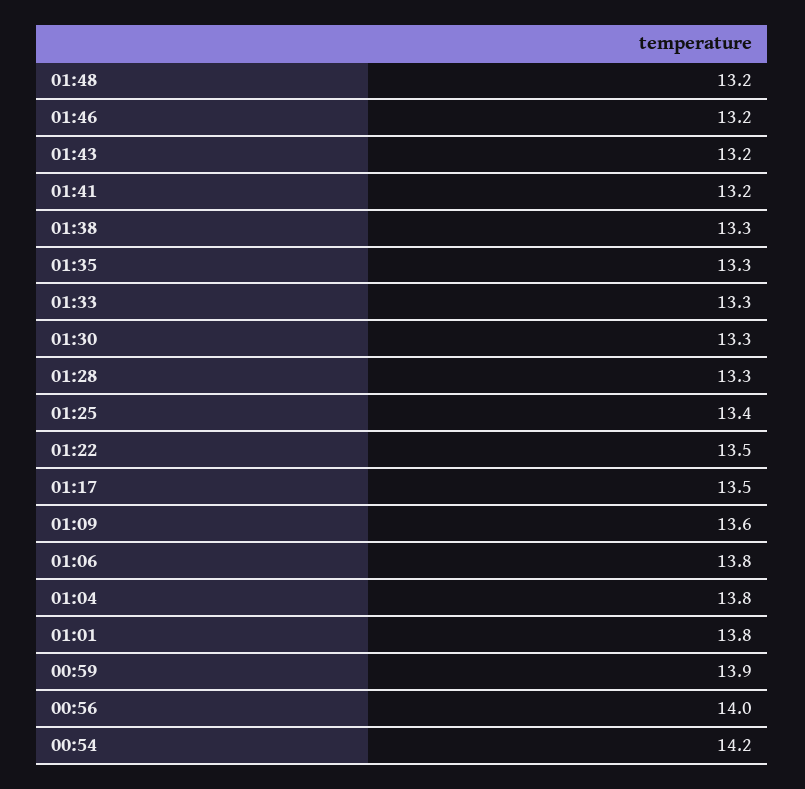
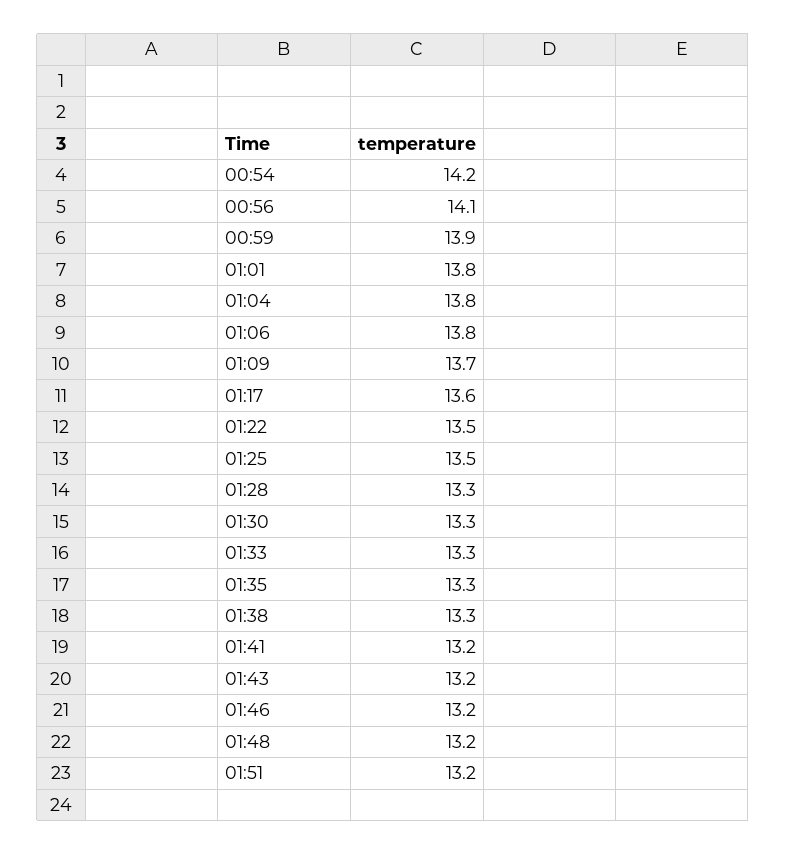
  {
    "01:48": 13.2,
    "01:46": 13.2,
    "01:43": 13.2,
    "01:41": 13.2,
    "01:38": 13.3,
    "01:35": 13.3,
    "01:33": 13.3,
    "01:30": 13.3,
    "01:28": 13.3,
-   "01:25": 13.4,
+   "01:25": 13.5,
    "01:22": 13.5,
-   "01:17": 13.5,
+   "01:17": 13.6,
-   "01:09": 13.6,
+   "01:09": 13.7,
    "01:06": 13.8,
    "01:04": 13.8,
    "01:01": 13.8,
    "00:59": 13.9,
-   "00:56": 14,
+   "00:56": 14.1,
-   "00:54": 14.2
+   "00:54": 14.2,
+   "01:51": 13.2
  }

